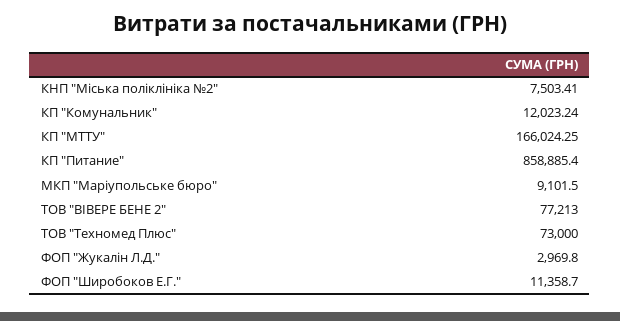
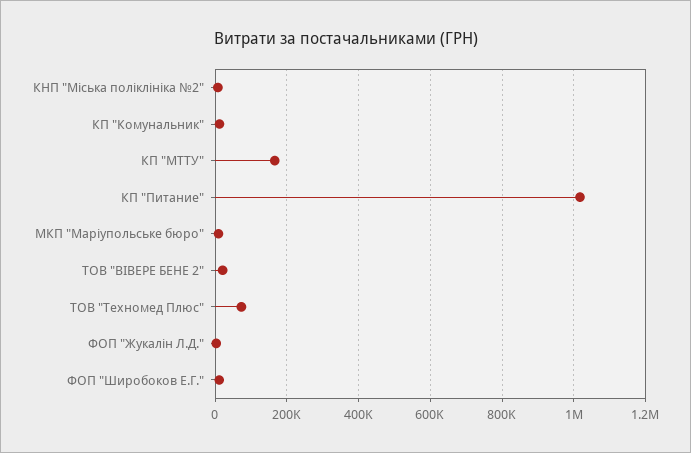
  {
    "КНП \"Міська поліклініка №2\"": 7503.41,
    "КП \"Комунальник\"": 12023.24,
    "КП \"МТТУ\"": 166024.25,
-   "КП \"Питание\"": 858885.4,
+   "КП \"Питание\"": 1020000,
    "МКП \"Маріупольське бюро\"": 9101.5,
-   "ТОВ \"ВІВЕРЕ БЕНЕ 2\"": 77213,
+   "ТОВ \"ВІВЕРЕ БЕНЕ 2\"": 20000,
    "ТОВ \"Техномед Плюс\"": 73000,
    "ФОП \"Жукалін Л.Д.\"": 2969.8,
    "ФОП \"Широбоков Е.Г.\"": 11358.7
  }

